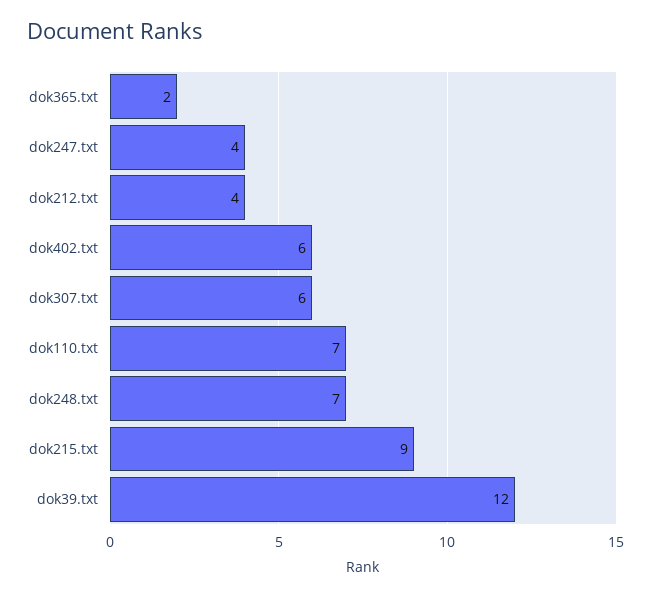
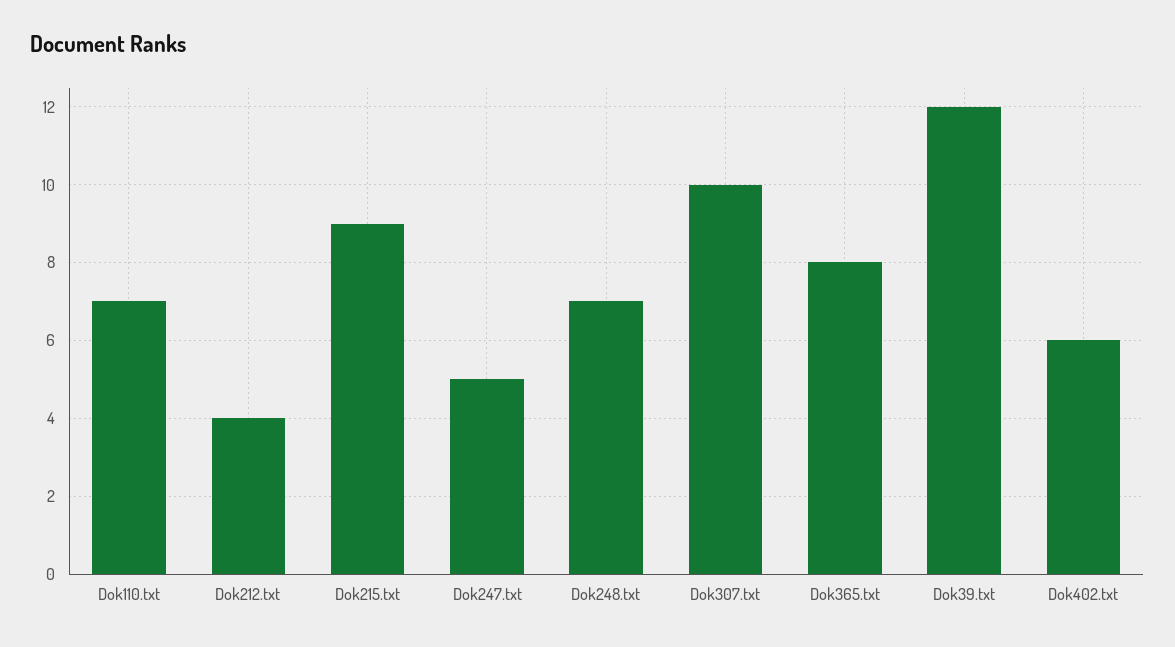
  {
-   "dok365.txt": 2,
+   "dok365.txt": 8,
-   "dok247.txt": 4,
+   "dok247.txt": 5,
    "dok212.txt": 4,
    "dok402.txt": 6,
-   "dok307.txt": 6,
+   "dok307.txt": 10,
    "dok110.txt": 7,
    "dok248.txt": 7,
    "dok215.txt": 9,
    "dok39.txt": 12
  }

